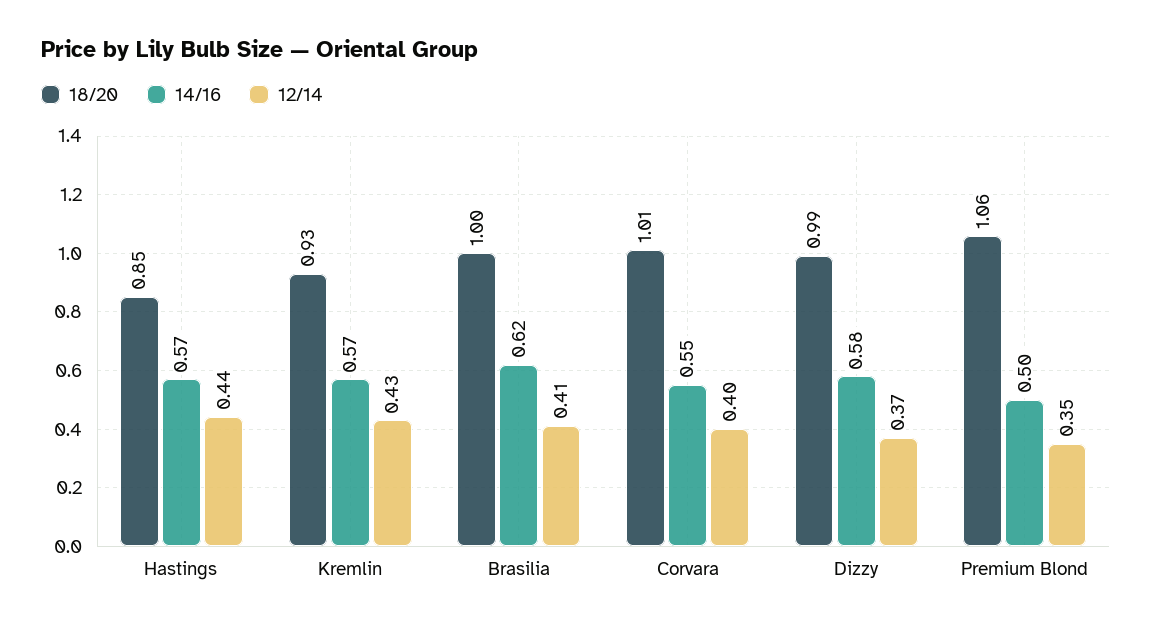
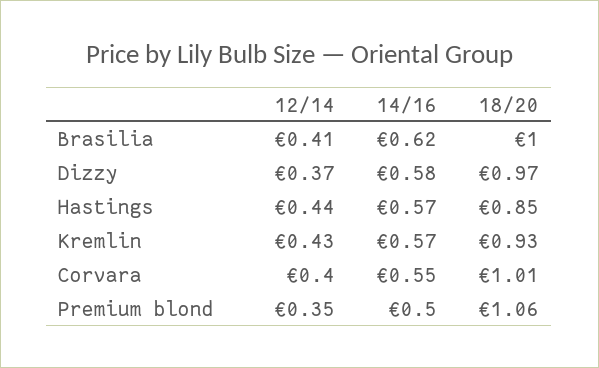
  {
    "18/20": {
      "Hastings": 0.85,
      "Kremlin": 0.93,
      "Brasilia": 1,
      "Corvara": 1.01,
-     "Dizzy": 0.99,
+     "Dizzy": 0.97,
      "Premium Blond": 1.06
    },
    "14/16": {
      "Hastings": 0.57,
      "Kremlin": 0.57,
      "Brasilia": 0.62,
      "Corvara": 0.55,
      "Dizzy": 0.58,
      "Premium Blond": 0.5
    },
    "12/14": {
      "Hastings": 0.44,
      "Kremlin": 0.43,
      "Brasilia": 0.41,
      "Corvara": 0.4,
      "Dizzy": 0.37,
      "Premium Blond": 0.35
    }
  }

